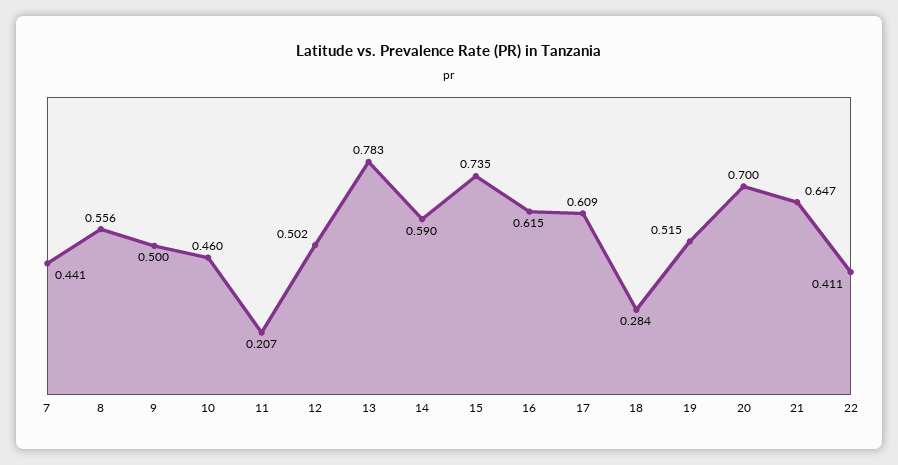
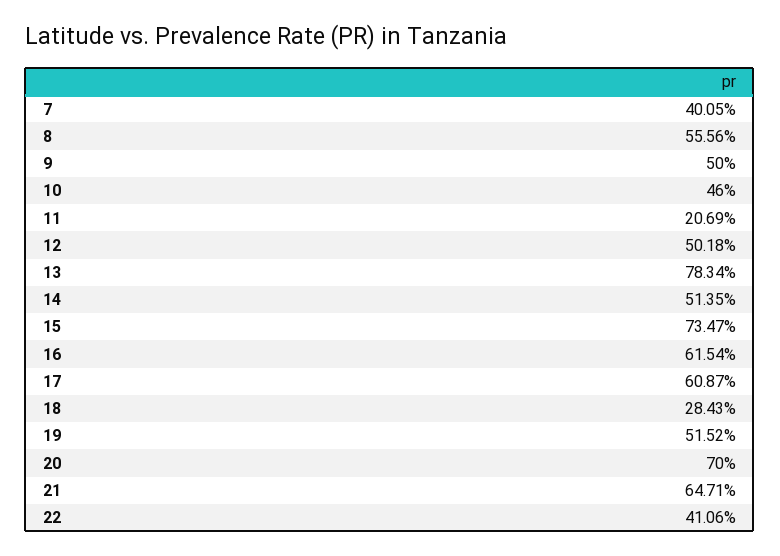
  {
-   "7": 0.441,
+   "7": 0.4005,
    "8": 0.5556,
    "9": 0.5,
    "10": 0.46,
    "11": 0.2069,
    "12": 0.5018,
    "13": 0.7834,
-   "14": 0.59,
+   "14": 0.5135,
    "15": 0.7347,
    "16": 0.6154,
    "17": 0.6087,
    "18": 0.2843,
    "19": 0.5152,
    "20": 0.7,
    "21": 0.6471,
    "22": 0.4106
  }

